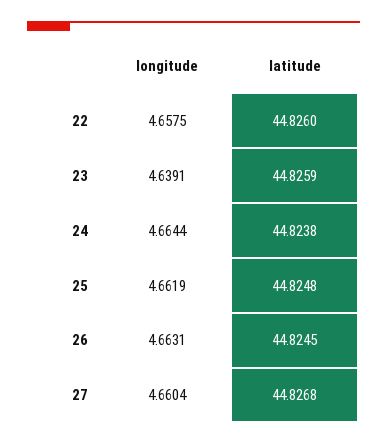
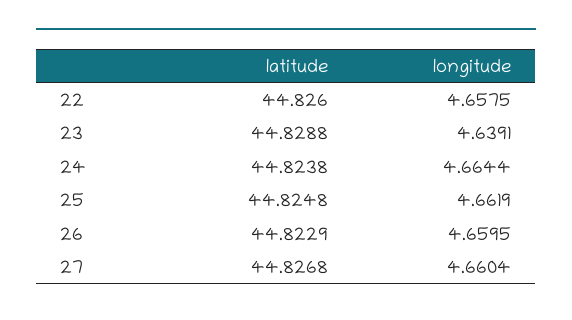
  {
    "longitude": {
      "22": 4.6575,
      "23": 4.6391,
      "24": 4.6644,
      "25": 4.6619,
-     "26": 4.6631,
+     "26": 4.6595,
      "27": 4.6604
    },
    "latitude": {
      "22": 44.826,
-     "23": 44.8259,
+     "23": 44.8288,
      "24": 44.8238,
      "25": 44.8248,
-     "26": 44.8245,
+     "26": 44.8229,
      "27": 44.8268
    }
  }

